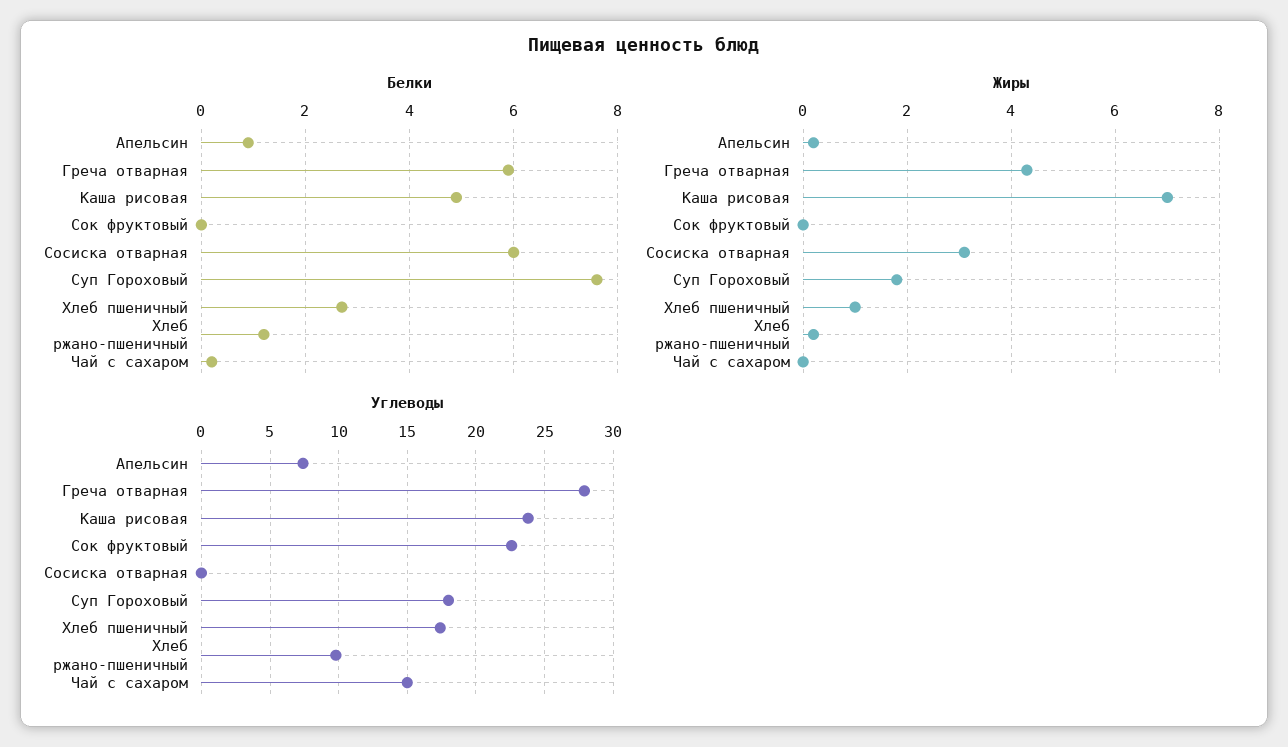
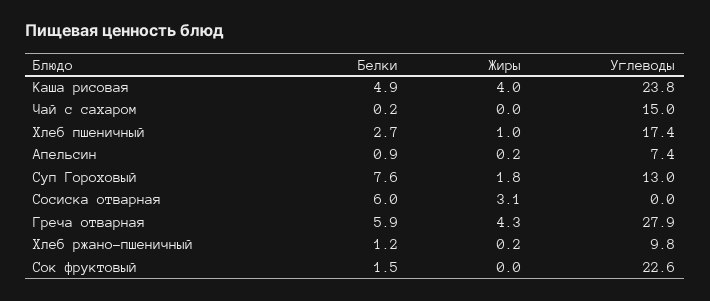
  {
    "Белки": {
      "Апельсин": 0.9,
      "Греча отварная": 5.9,
      "Каша рисовая": 4.9,
-     "Сок фруктовый": 0,
+     "Сок фруктовый": 1.5,
      "Сосиска отварная": 6,
      "Суп Гороховый": 7.6,
      "Хлеб пшеничный": 2.7,
      "Хлеб ржано-пшеничный": 1.2,
      "Чай с сахаром": 0.2
    },
    "Жиры": {
      "Апельсин": 0.2,
      "Греча отварная": 4.3,
-     "Каша рисовая": 7,
+     "Каша рисовая": 4,
      "Сок фруктовый": 0,
      "Сосиска отварная": 3.1,
      "Суп Гороховый": 1.8,
      "Хлеб пшеничный": 1,
      "Хлеб ржано-пшеничный": 0.2,
      "Чай с сахаром": 0
    },
    "Углеводы": {
      "Апельсин": 7.4,
      "Греча отварная": 27.9,
      "Каша рисовая": 23.8,
      "Сок фруктовый": 22.6,
      "Сосиска отварная": 0,
-     "Суп Гороховый": 18,
+     "Суп Гороховый": 13,
      "Хлеб пшеничный": 17.4,
      "Хлеб ржано-пшеничный": 9.8,
      "Чай с сахаром": 15
    }
  }

